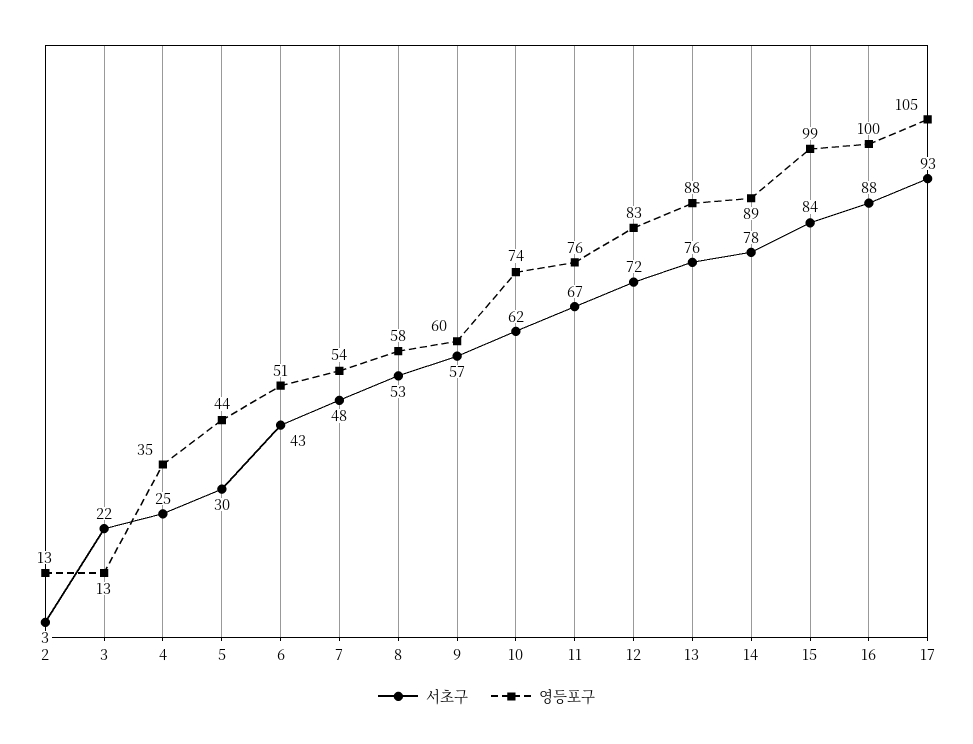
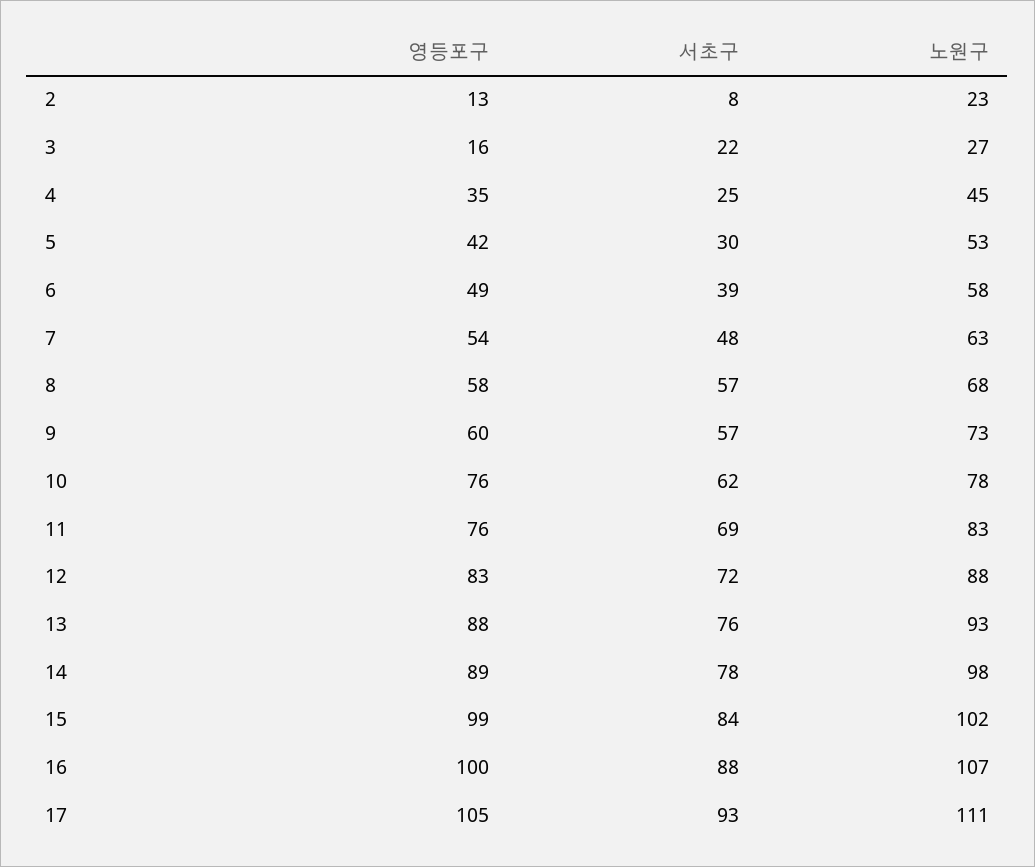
  {
    "서초구": {
-     "2": 3,
+     "2": 8,
      "3": 22,
      "4": 25,
      "5": 30,
-     "6": 43,
+     "6": 39,
      "7": 48,
-     "8": 53,
+     "8": 57,
      "9": 57,
      "10": 62,
-     "11": 67,
+     "11": 69,
      "12": 72,
      "13": 76,
      "14": 78,
      "15": 84,
      "16": 88,
      "17": 93
    },
    "영등포구": {
      "2": 13,
-     "3": 13,
+     "3": 16,
      "4": 35,
-     "5": 44,
+     "5": 42,
-     "6": 51,
+     "6": 49,
      "7": 54,
      "8": 58,
      "9": 60,
-     "10": 74,
+     "10": 76,
      "11": 76,
      "12": 83,
      "13": 88,
      "14": 89,
      "15": 99,
      "16": 100,
      "17": 105
-   }
+   },
+   "노원구": {
+     "2": 23,
+     "3": 27,
+     "4": 45,
+     "5": 53,
+     "6": 58,
+     "7": 63,
+     "8": 68,
+     "9": 73,
+     "10": 78,
+     "11": 83,
+     "12": 88,
+     "13": 93,
+     "14": 98,
+     "15": 102,
+     "16": 107,
+     "17": 111
+   }
  }

